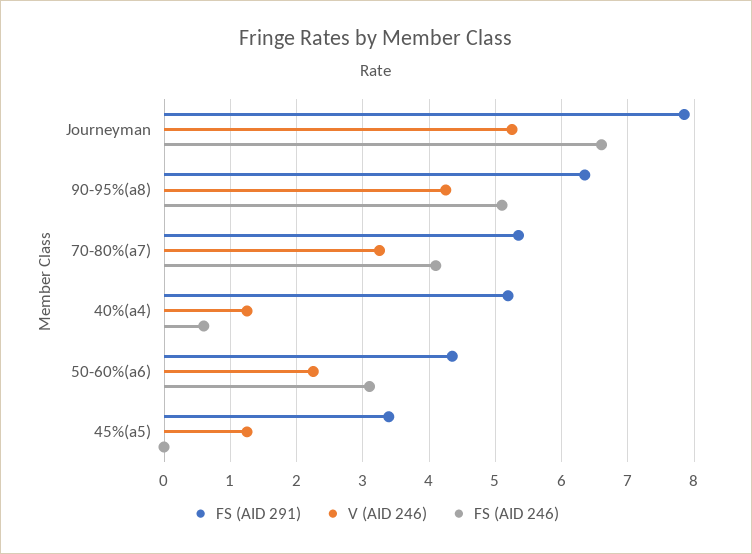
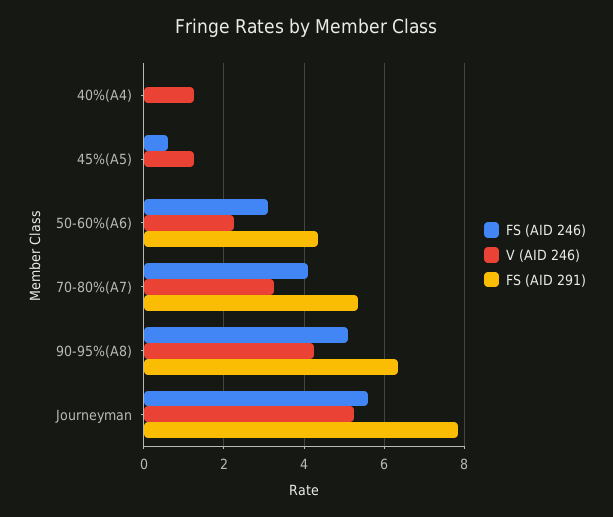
  {
    "FS (AID 291)": {
      "Journeyman": 7.9,
      "90-95%(a8)": 6.4,
      "70-80%(a7)": 5.4,
-     "40%(a4)": 5.2,
+     "40%(a4)": 0,
      "50-60%(a6)": 4.4,
-     "45%(a5)": 3.4
+     "45%(a5)": 0
    },
    "V (AID 246)": {
      "Journeyman": 5.3,
      "90-95%(a8)": 4.3,
      "70-80%(a7)": 3.3,
      "40%(a4)": 1.3,
      "50-60%(a6)": 2.3,
      "45%(a5)": 1.3
    },
    "FS (AID 246)": {
-     "Journeyman": 6.6,
+     "Journeyman": 5.6,
      "90-95%(a8)": 5.1,
      "70-80%(a7)": 4.1,
-     "40%(a4)": 0.6,
+     "40%(a4)": 0,
      "50-60%(a6)": 3.1,
-     "45%(a5)": 0
+     "45%(a5)": 0.6
    }
  }

